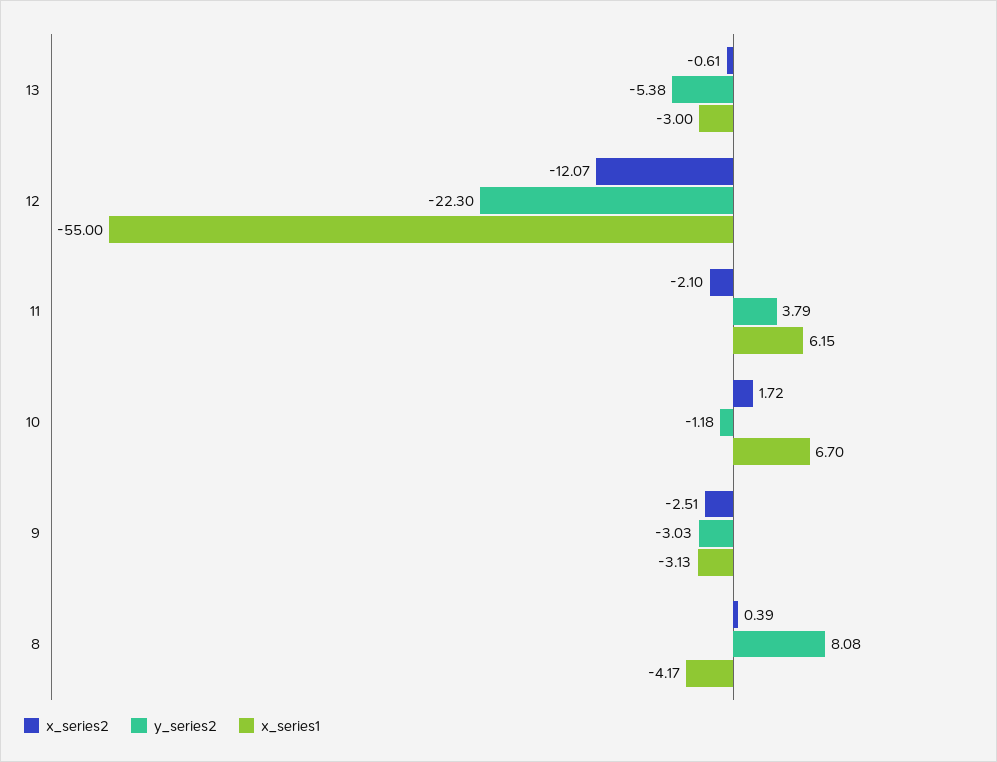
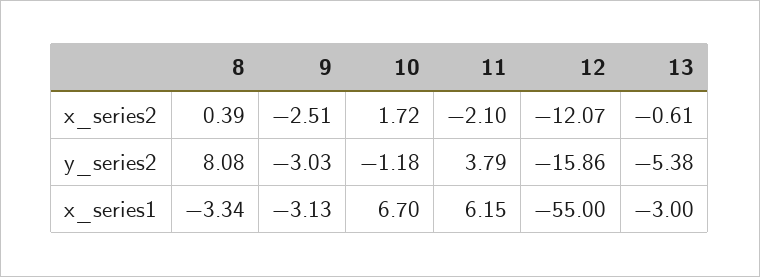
  {
    "x_series2": {
      "13": -0.61,
      "12": -12.07,
      "11": -2.1,
      "10": 1.72,
      "9": -2.51,
      "8": 0.39
    },
    "y_series2": {
      "13": -5.38,
-     "12": -22.3,
+     "12": -15.86,
      "11": 3.79,
      "10": -1.18,
      "9": -3.03,
      "8": 8.08
    },
    "x_series1": {
      "13": -3,
      "12": -55,
      "11": 6.15,
      "10": 6.7,
      "9": -3.13,
-     "8": -4.17
+     "8": -3.34
    }
  }

